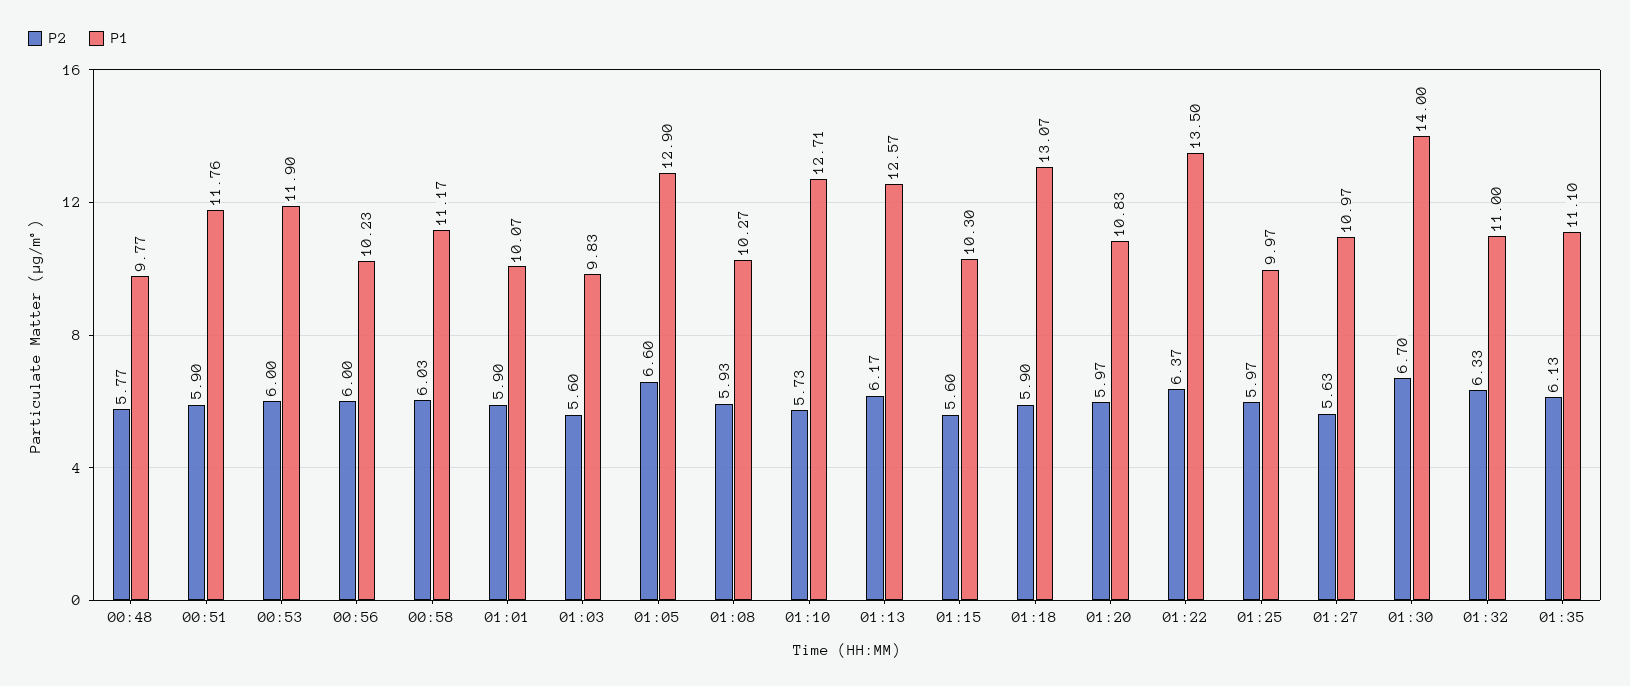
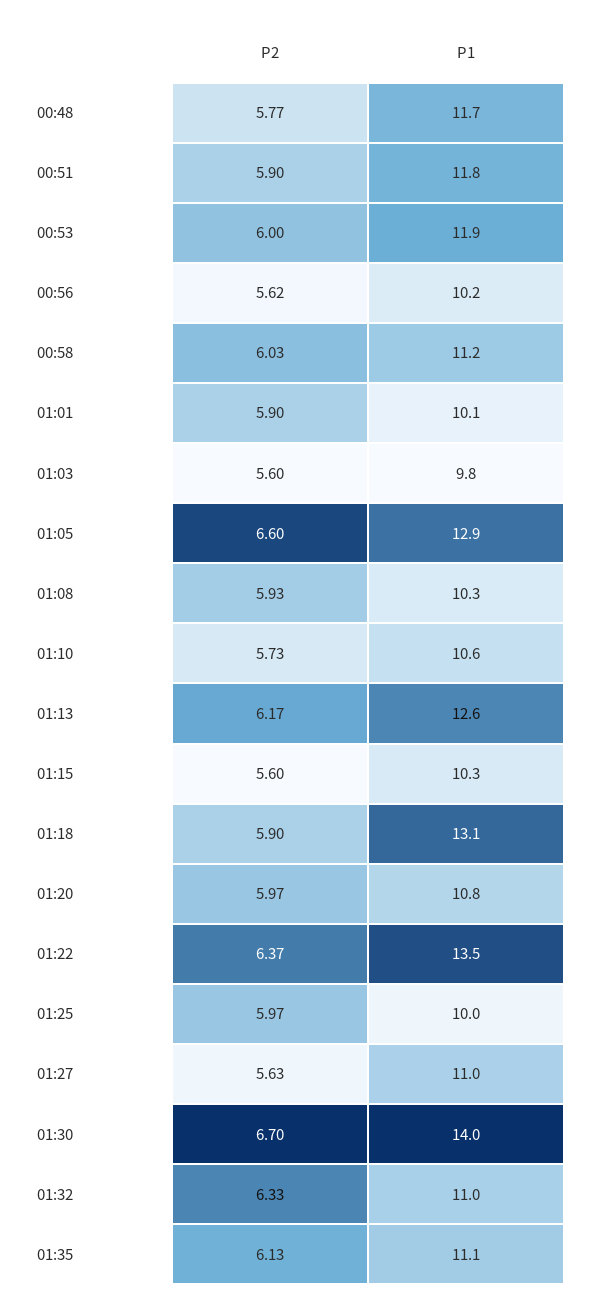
  {
    "P2": {
      "00:48": 5.77,
      "00:51": 5.9,
      "00:53": 6,
-     "00:56": 6,
+     "00:56": 5.62,
      "00:58": 6.03,
      "01:01": 5.9,
      "01:03": 5.6,
      "01:05": 6.6,
      "01:08": 5.93,
      "01:10": 5.73,
      "01:13": 6.17,
      "01:15": 5.6,
      "01:18": 5.9,
      "01:20": 5.97,
      "01:22": 6.37,
      "01:25": 5.97,
      "01:27": 5.63,
      "01:30": 6.7,
      "01:32": 6.33,
      "01:35": 6.13
    },
    "P1": {
-     "00:48": 9.77,
+     "00:48": 11.7,
      "00:51": 11.76,
      "00:53": 11.9,
      "00:56": 10.23,
      "00:58": 11.17,
      "01:01": 10.07,
      "01:03": 9.83,
      "01:05": 12.9,
      "01:08": 10.27,
-     "01:10": 12.71,
+     "01:10": 10.6,
      "01:13": 12.57,
      "01:15": 10.3,
      "01:18": 13.07,
      "01:20": 10.83,
      "01:22": 13.5,
      "01:25": 9.97,
      "01:27": 10.97,
      "01:30": 14,
      "01:32": 11,
      "01:35": 11.1
    }
  }

